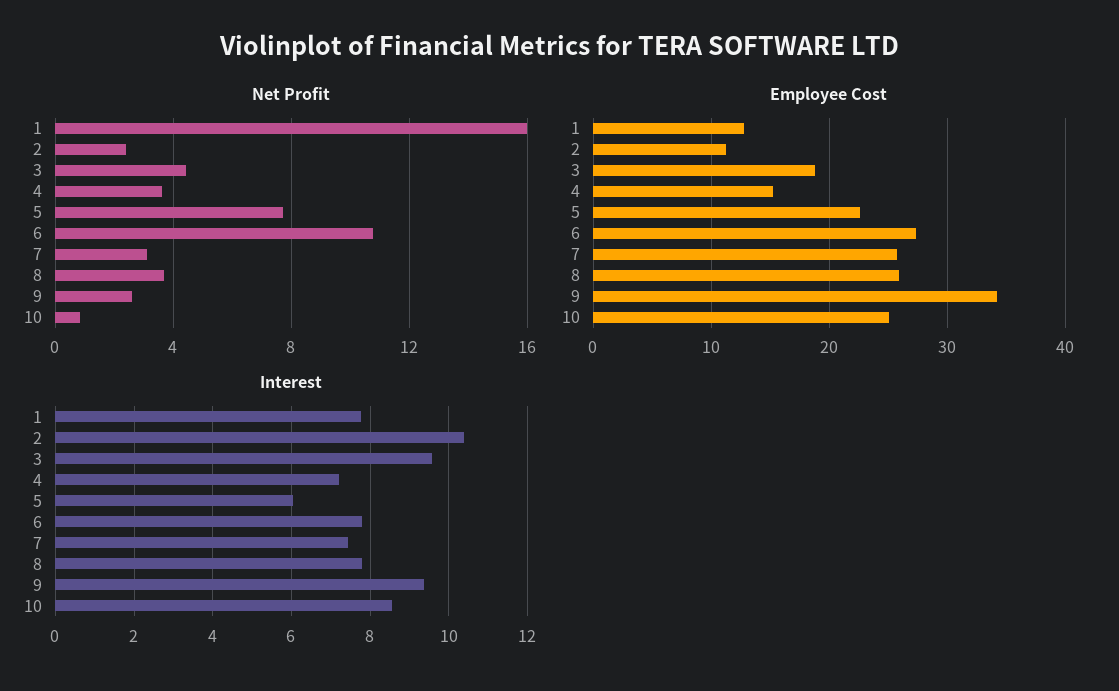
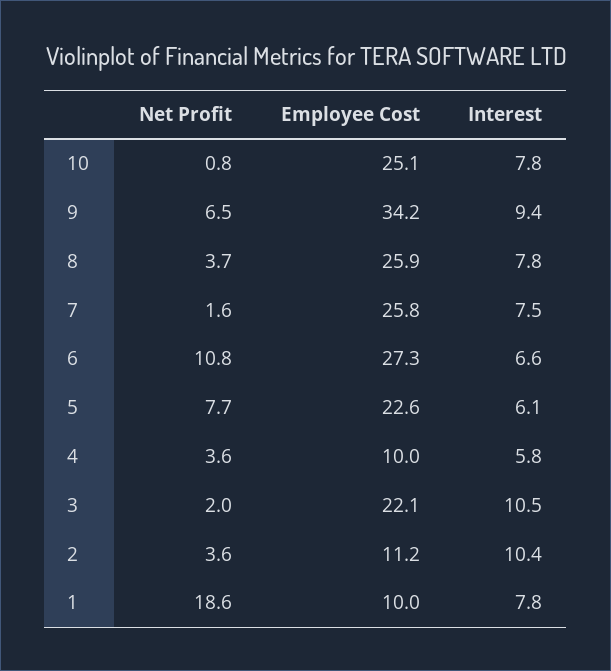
  {
    "Net Profit": {
-     "1": 16,
+     "1": 18.6,
-     "2": 2.5,
+     "2": 3.6,
-     "3": 4.5,
+     "3": 2,
      "4": 3.6,
      "5": 7.7,
      "6": 10.8,
-     "7": 3,
+     "7": 1.6,
      "8": 3.7,
-     "9": 2.5,
+     "9": 6.5,
      "10": 0.8
    },
    "Employee Cost": {
-     "1": 13,
+     "1": 10,
      "2": 11.2,
-     "3": 19,
+     "3": 22.1,
-     "4": 15,
+     "4": 10,
      "5": 22.6,
      "6": 27.3,
      "7": 25.8,
      "8": 25.9,
      "9": 34.2,
      "10": 25.1
    },
    "Interest": {
      "1": 7.8,
      "2": 10.4,
-     "3": 9.6,
+     "3": 10.5,
-     "4": 7.2,
+     "4": 5.8,
      "5": 6.1,
-     "6": 7.8,
+     "6": 6.6,
      "7": 7.5,
      "8": 7.8,
      "9": 9.4,
-     "10": 8.6
+     "10": 7.8
    }
  }

